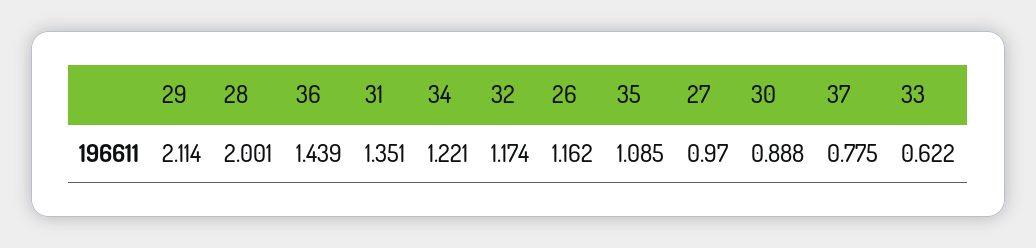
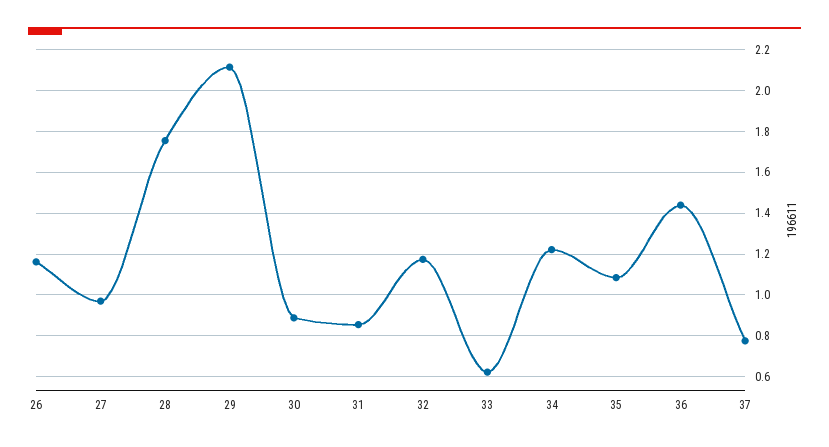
  {
    "29": 2.114,
-   "28": 2.001,
+   "28": 1.75,
    "36": 1.439,
-   "31": 1.351,
+   "31": 0.85,
    "34": 1.221,
    "32": 1.174,
    "26": 1.162,
    "35": 1.085,
    "27": 0.97,
    "30": 0.888,
    "37": 0.775,
    "33": 0.622
  }

